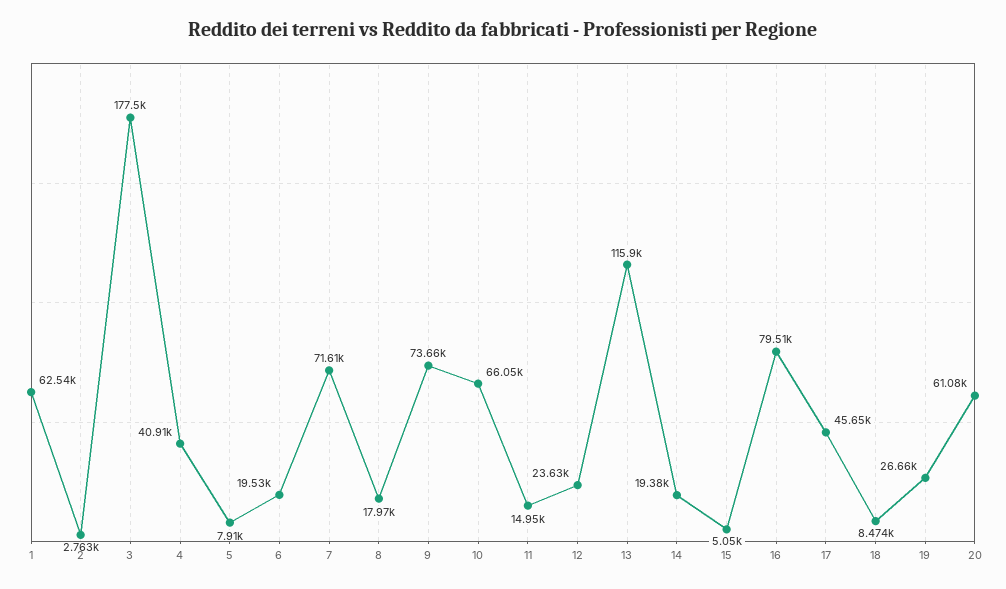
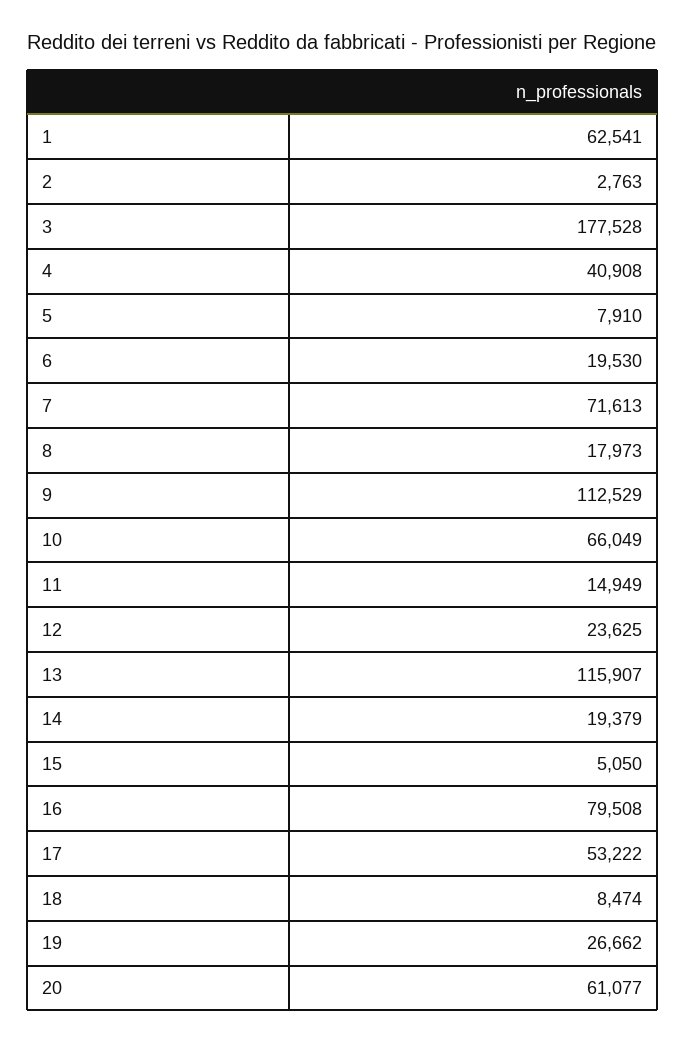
  {
    "1": 62541,
    "2": 2763,
    "3": 177528,
    "4": 40908,
    "5": 7910,
    "6": 19530,
    "7": 71613,
    "8": 17973,
-   "9": 73660,
+   "9": 112529,
    "10": 66049,
    "11": 14949,
    "12": 23625,
    "13": 115907,
    "14": 19379,
    "15": 5050,
    "16": 79508,
-   "17": 45650,
+   "17": 53222,
    "18": 8474,
    "19": 26662,
    "20": 61077
  }

